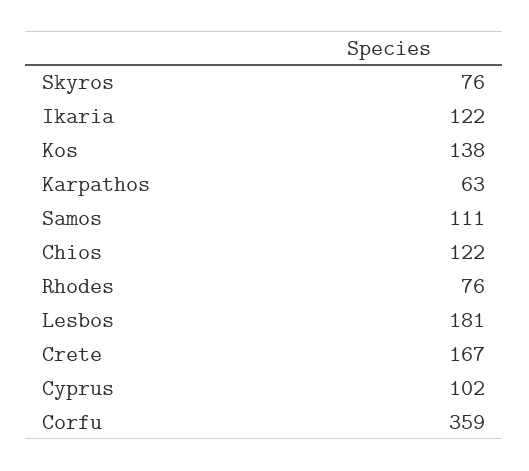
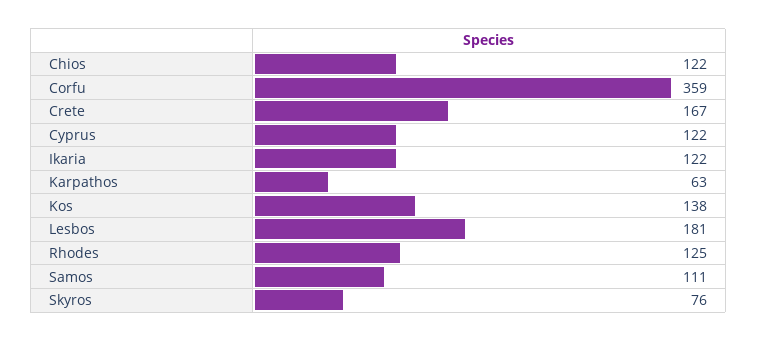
  {
    "Skyros": 76,
    "Ikaria": 122,
    "Kos": 138,
    "Karpathos": 63,
    "Samos": 111,
    "Chios": 122,
-   "Rhodes": 76,
+   "Rhodes": 125,
    "Lesbos": 181,
    "Crete": 167,
-   "Cyprus": 102,
+   "Cyprus": 122,
    "Corfu": 359
  }

